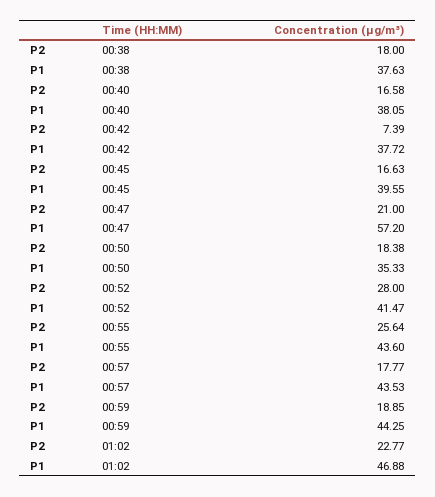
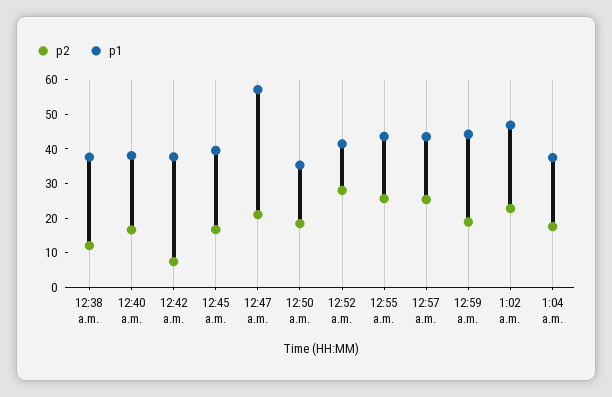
  {
    "P2": {
-     "00:38": 18,
+     "00:38": 12.5,
      "00:40": 16.58,
      "00:42": 7.39,
      "00:45": 16.63,
      "00:47": 21,
      "00:50": 18.38,
      "00:52": 28,
      "00:55": 25.64,
-     "00:57": 17.77,
+     "00:57": 25,
      "00:59": 18.85,
-     "01:02": 22.77
+     "01:02": 22.77,
+     "1:04 a.m.": 17.5
    },
    "P1": {
      "00:38": 37.63,
      "00:40": 38.05,
      "00:42": 37.72,
      "00:45": 39.55,
      "00:47": 57.2,
      "00:50": 35.33,
      "00:52": 41.47,
      "00:55": 43.6,
      "00:57": 43.53,
      "00:59": 44.25,
-     "01:02": 46.88
+     "01:02": 46.88,
+     "1:04 a.m.": 37.5
    }
  }

